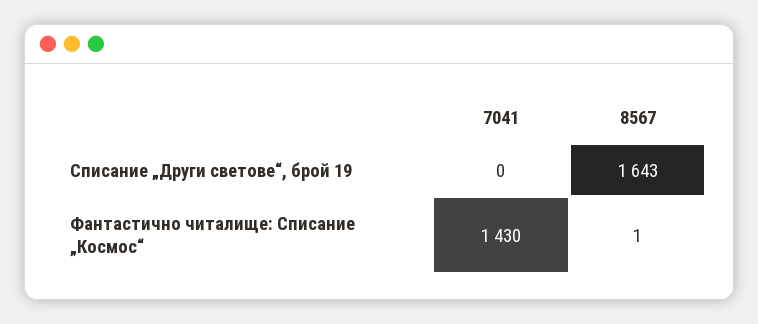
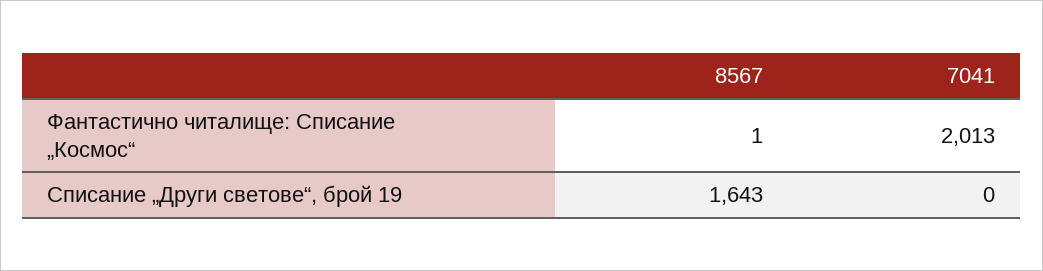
  {
    "7041": {
      "Списание „Други светове“, брой 19": 0,
-     "Фантастично читалище: Списание „Космос“": 1430
+     "Фантастично читалище: Списание „Космос“": 2013
    },
    "8567": {
      "Списание „Други светове“, брой 19": 1643,
      "Фантастично читалище: Списание „Космос“": 1
    }
  }

